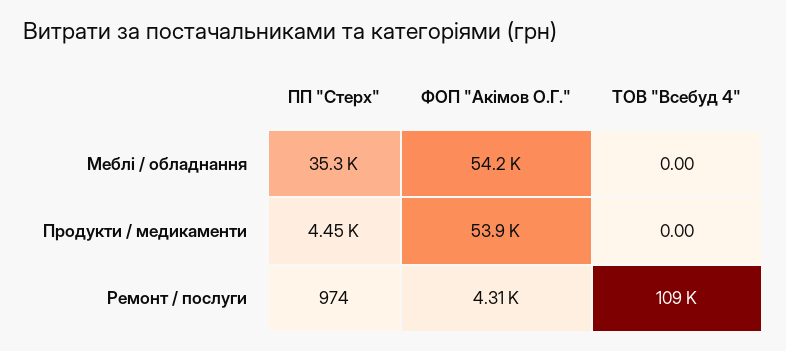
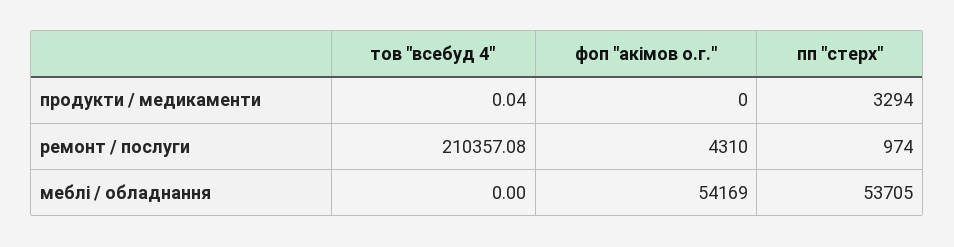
  {
    "ПП \"Стерх\"": {
-     "Меблі / обладнання": 35300,
+     "Меблі / обладнання": 53705,
-     "Продукти / медикаменти": 4450,
+     "Продукти / медикаменти": 3294,
      "Ремонт / послуги": 974
    },
    "ФОП \"Акімов О.Г.\"": {
      "Меблі / обладнання": 54169,
-     "Продукти / медикаменти": 53900,
+     "Продукти / медикаменти": 0,
      "Ремонт / послуги": 4310
    },
    "ТОВ \"Всебуд 4\"": {
      "Меблі / обладнання": 0,
-     "Продукти / медикаменти": 0,
+     "Продукти / медикаменти": 0.04,
-     "Ремонт / послуги": 109000
+     "Ремонт / послуги": 210357.08
    }
  }

